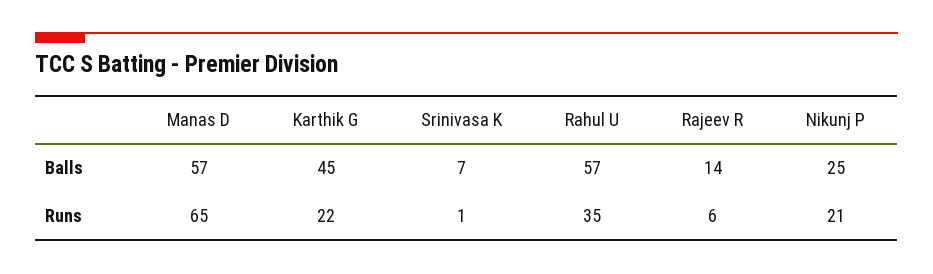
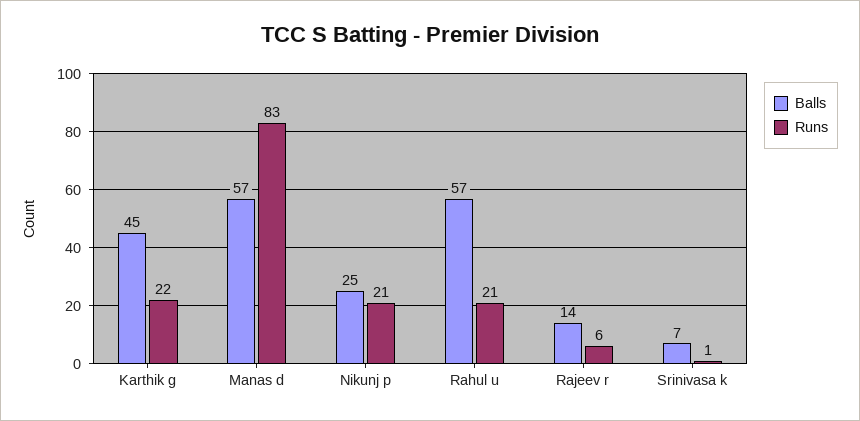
  {
    "Balls": {
      "Manas D": 57,
      "Karthik G": 45,
      "Srinivasa K": 7,
      "Rahul U": 57,
      "Rajeev R": 14,
      "Nikunj P": 25
    },
    "Runs": {
-     "Manas D": 65,
+     "Manas D": 83,
      "Karthik G": 22,
      "Srinivasa K": 1,
-     "Rahul U": 35,
+     "Rahul U": 21,
      "Rajeev R": 6,
      "Nikunj P": 21
    }
  }

